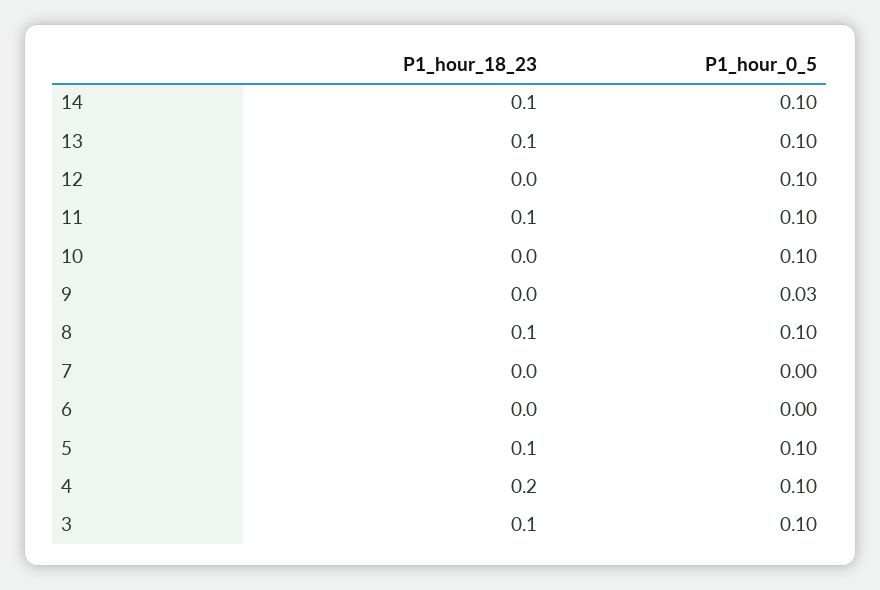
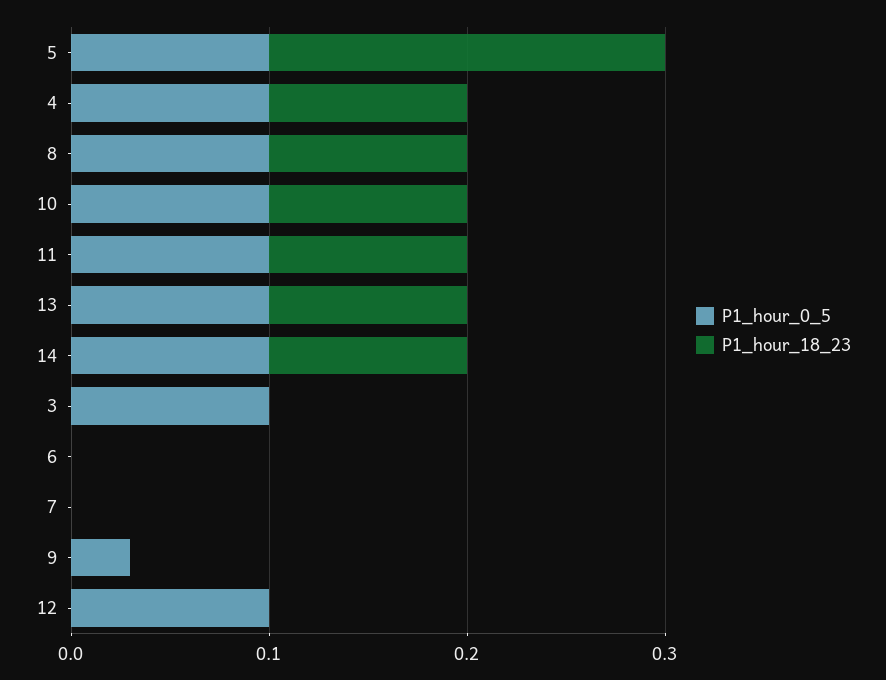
  {
    "P1_hour_18_23": {
      "14": 0.1,
      "13": 0.1,
      "12": 0,
      "11": 0.1,
-     "10": 0,
+     "10": 0.1,
      "9": 0,
      "8": 0.1,
      "7": 0,
      "6": 0,
-     "5": 0.1,
+     "5": 0.2,
-     "4": 0.2,
+     "4": 0.1,
-     "3": 0.1
+     "3": 0
    },
    "P1_hour_0_5": {
      "14": 0.1,
      "13": 0.1,
      "12": 0.1,
      "11": 0.1,
      "10": 0.1,
      "9": 0.03,
      "8": 0.1,
      "7": 0,
      "6": 0,
      "5": 0.1,
      "4": 0.1,
      "3": 0.1
    }
  }

